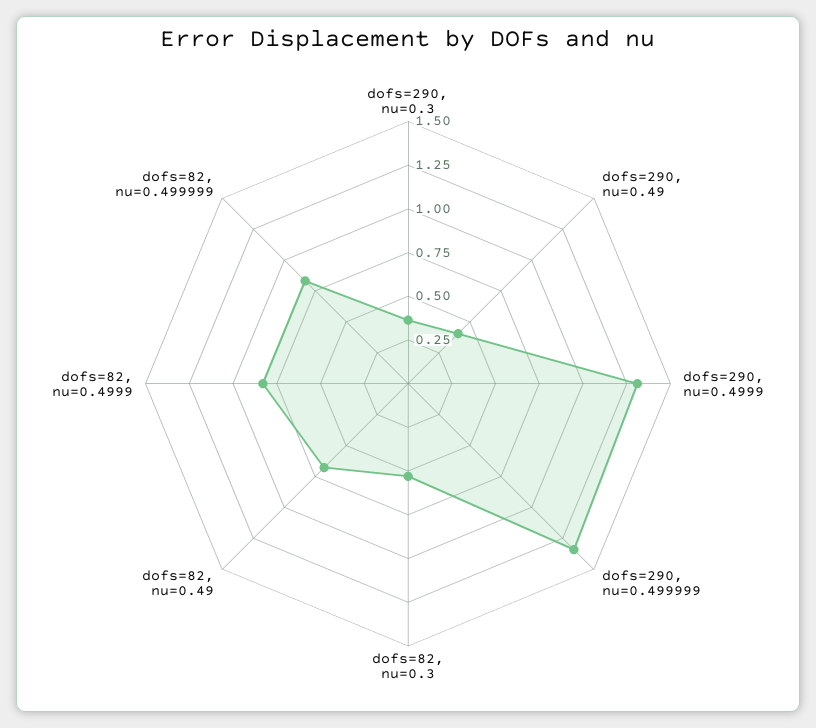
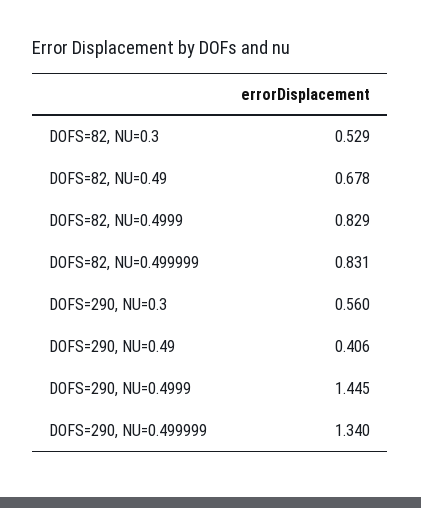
  {
-   "dofs=290, nu=0.3": 0.35,
+   "dofs=290, nu=0.3": 0.56,
    "dofs=290, nu=0.49": 0.406,
-   "dofs=290, nu=0.4999": 1.3,
+   "dofs=290, nu=0.4999": 1.445,
    "dofs=290, nu=0.499999": 1.34,
    "dofs=82, nu=0.3": 0.529,
    "dofs=82, nu=0.49": 0.678,
    "dofs=82, nu=0.4999": 0.829,
    "dofs=82, nu=0.499999": 0.831
  }

